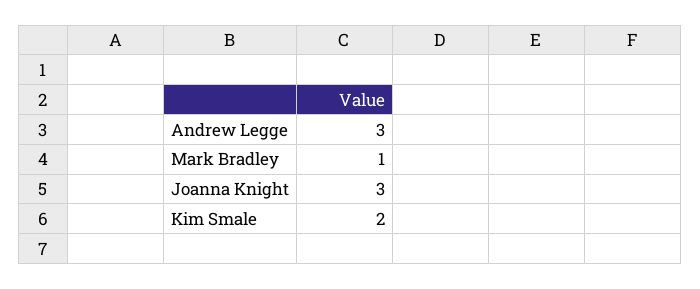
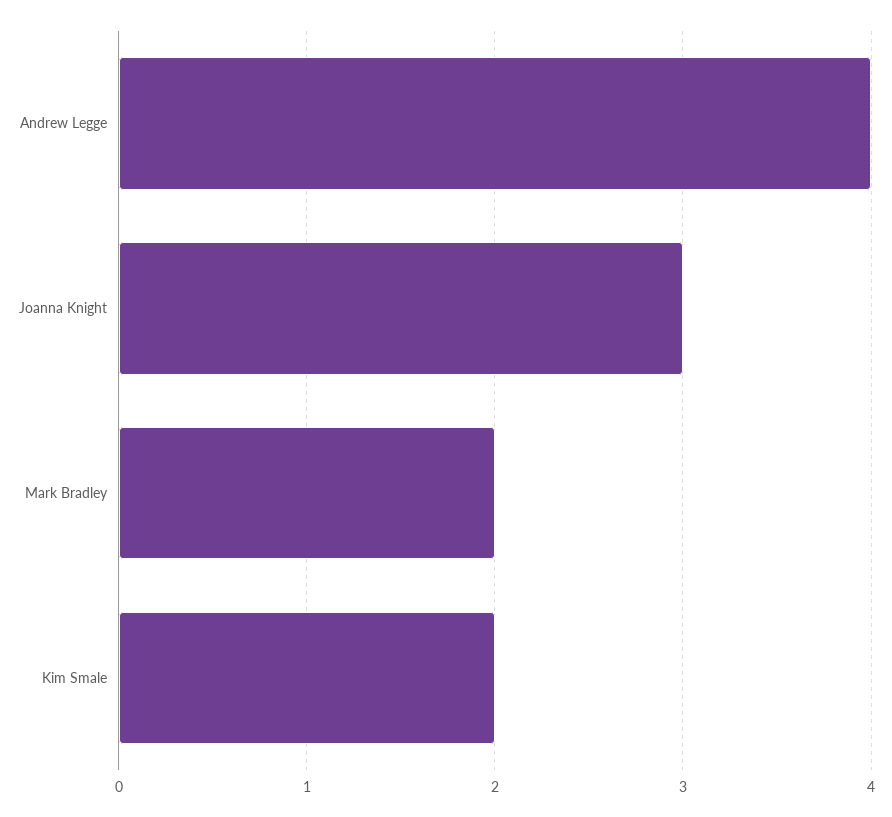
  {
-   "Andrew Legge": 3,
+   "Andrew Legge": 4,
-   "Mark Bradley": 1,
+   "Mark Bradley": 2,
    "Joanna Knight": 3,
    "Kim Smale": 2
  }

